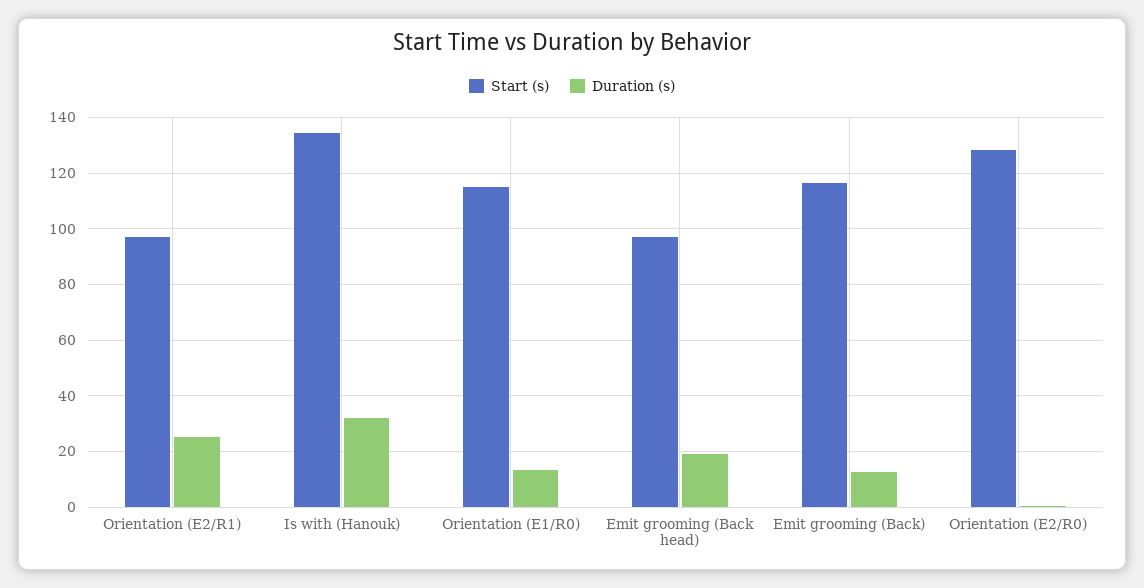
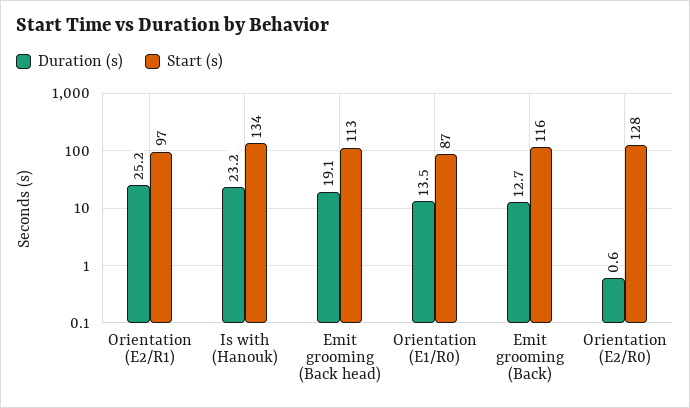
  {
    "Start (s)": {
      "Orientation (E2/R1)": 97,
      "Is with (Hanouk)": 134,
-     "Orientation (E1/R0)": 115,
+     "Orientation (E1/R0)": 87,
-     "Emit grooming (Back head)": 97.5,
+     "Emit grooming (Back head)": 113,
      "Emit grooming (Back)": 116,
      "Orientation (E2/R0)": 128
    },
    "Duration (s)": {
      "Orientation (E2/R1)": 25.2,
-     "Is with (Hanouk)": 32.5,
+     "Is with (Hanouk)": 23.2,
      "Orientation (E1/R0)": 13.5,
      "Emit grooming (Back head)": 19.1,
      "Emit grooming (Back)": 12.7,
      "Orientation (E2/R0)": 0.6
    }
  }

